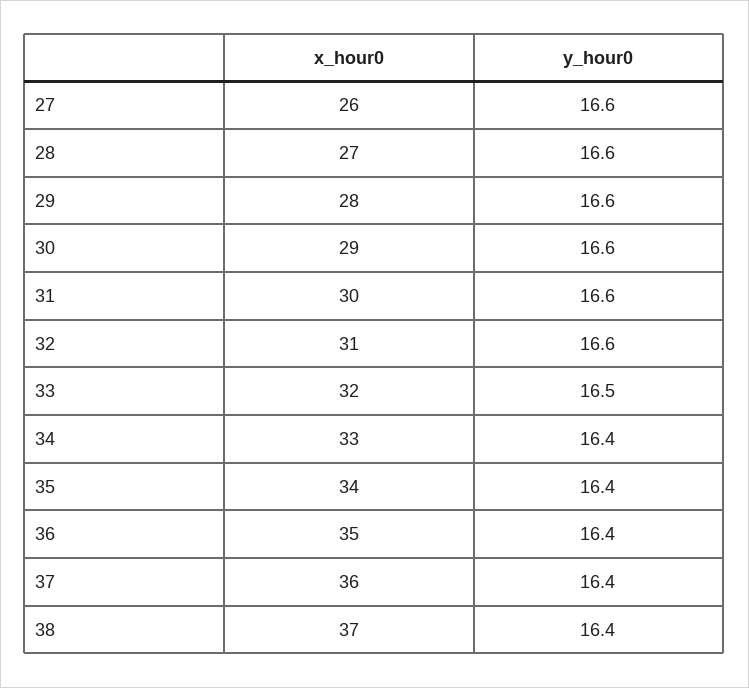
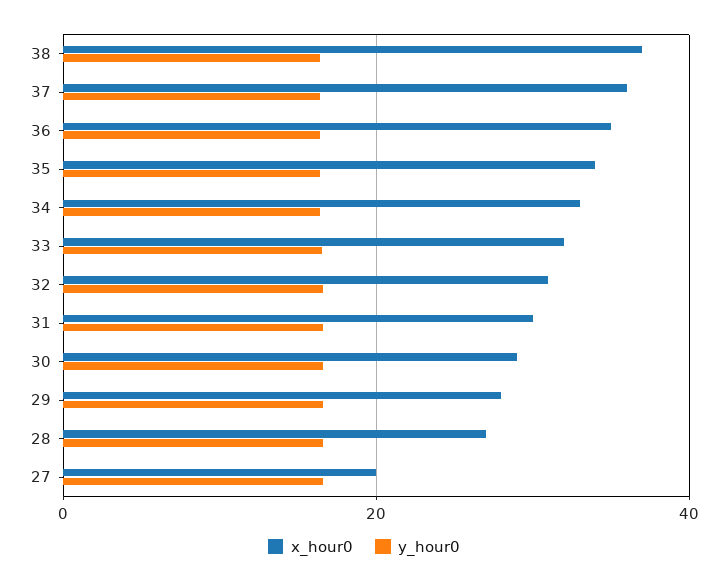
  {
    "x_hour0": {
-     "27": 26,
+     "27": 20,
      "28": 27,
      "29": 28,
      "30": 29,
      "31": 30,
      "32": 31,
      "33": 32,
      "34": 33,
      "35": 34,
      "36": 35,
      "37": 36,
      "38": 37
    },
    "y_hour0": {
      "27": 16.6,
      "28": 16.6,
      "29": 16.6,
      "30": 16.6,
      "31": 16.6,
      "32": 16.6,
      "33": 16.5,
      "34": 16.4,
      "35": 16.4,
      "36": 16.4,
      "37": 16.4,
      "38": 16.4
    }
  }

